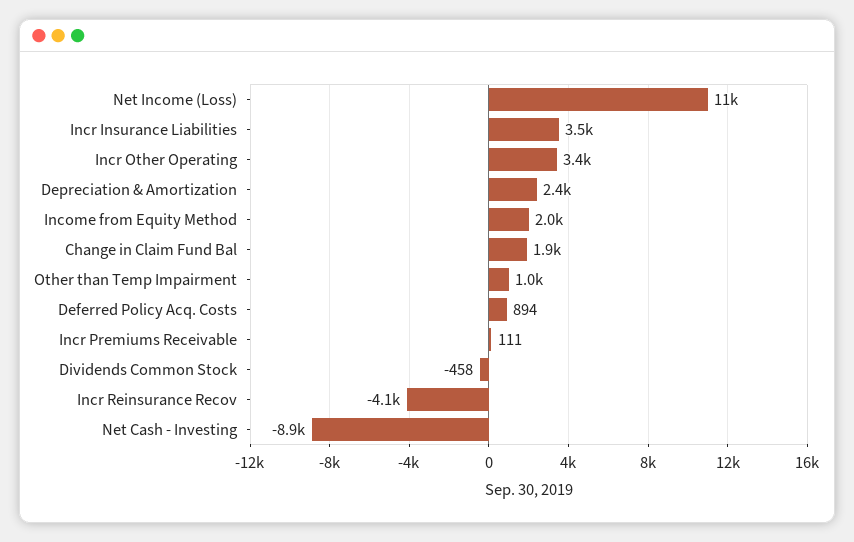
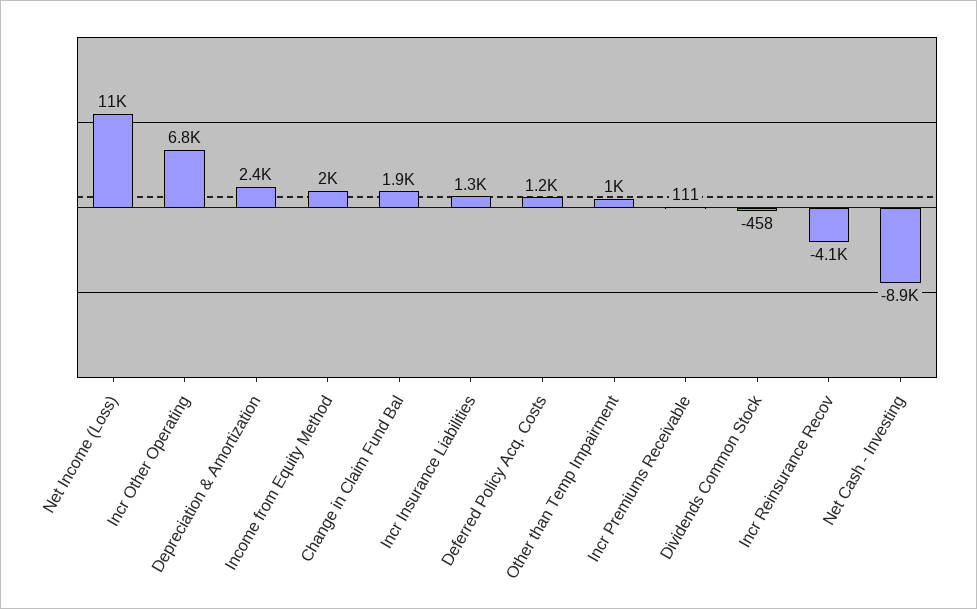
  {
    "Net Income (Loss)": 11000,
-   "Incr Insurance Liabilities": 3500,
+   "Incr Insurance Liabilities": 1300,
-   "Incr Other Operating": 3400,
+   "Incr Other Operating": 6800,
    "Depreciation & Amortization": 2400,
    "Income from Equity Method": 2000,
    "Change in Claim Fund Bal": 1900,
    "Other than Temp Impairment": 1000,
-   "Deferred Policy Acq. Costs": 894,
+   "Deferred Policy Acq. Costs": 1200,
    "Incr Premiums Receivable": 111,
    "Dividends Common Stock": -458,
    "Incr Reinsurance Recov": -4100,
    "Net Cash - Investing": -8900
  }

